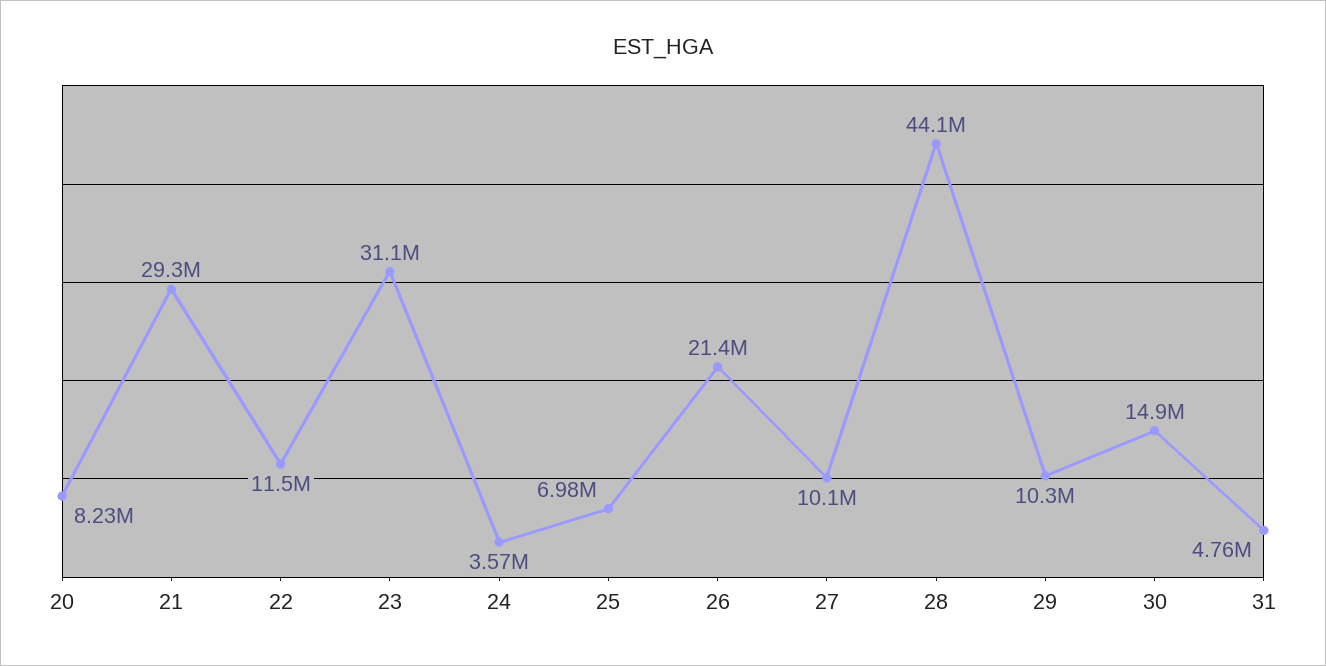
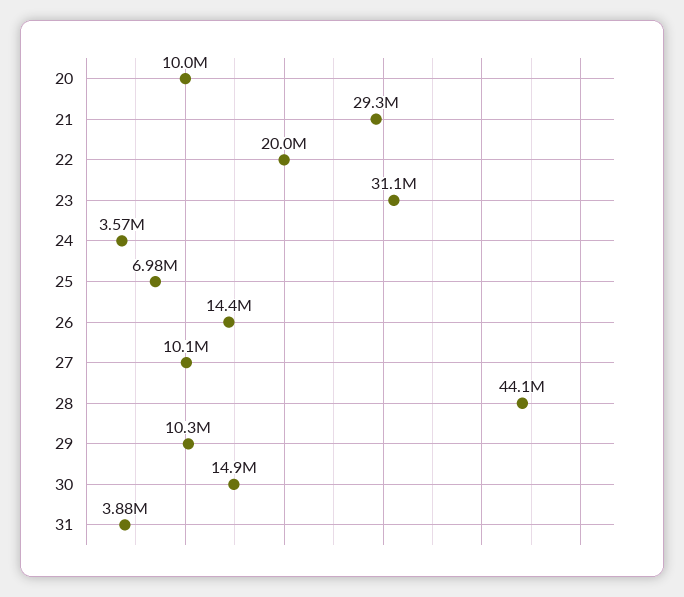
  {
-   "20": 8230000,
+   "20": 10000000,
    "21": 29300000,
-   "22": 11500000,
+   "22": 20000000,
    "23": 31100000,
    "24": 3570000,
    "25": 6980000,
-   "26": 21400000,
+   "26": 14400000,
    "27": 10100000,
    "28": 44100000,
    "29": 10300000,
    "30": 14900000,
-   "31": 4760000
+   "31": 3880000
  }

